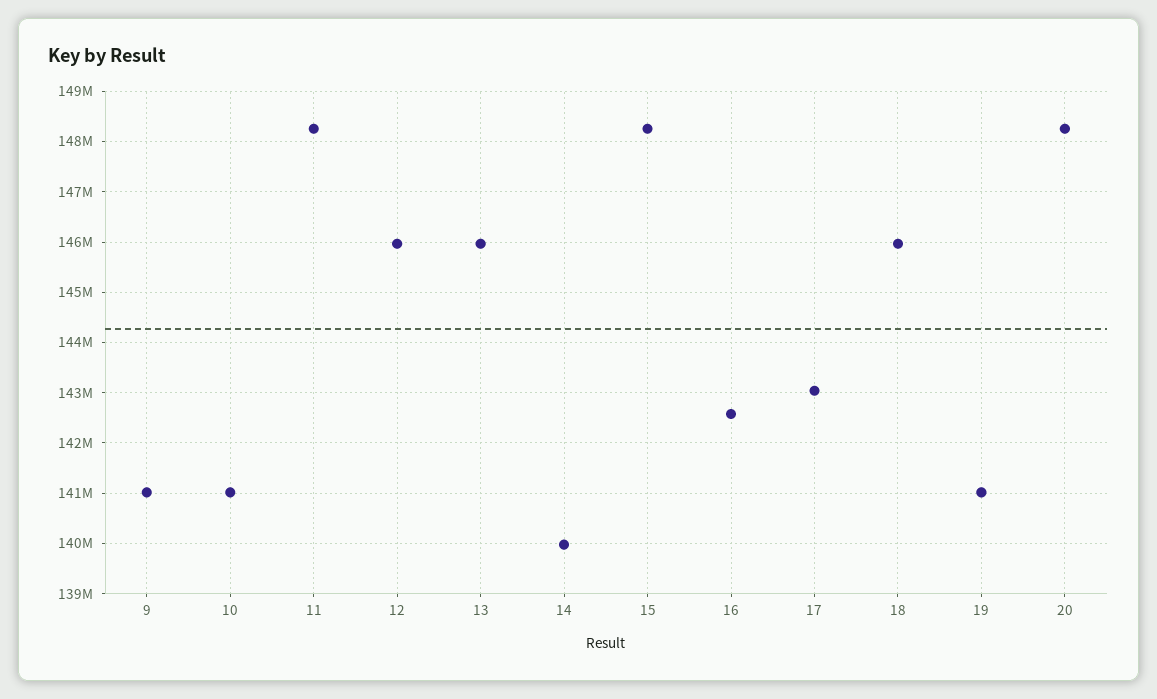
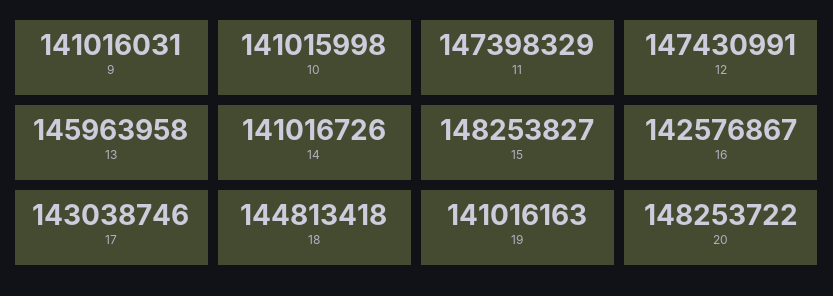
  {
    "9": 141016031,
    "10": 141015998,
-   "11": 148200000,
+   "11": 147398329,
-   "12": 146000000,
+   "12": 147430991,
    "13": 145963958,
-   "14": 140000000,
+   "14": 141016726,
    "15": 148253827,
    "16": 142576867,
    "17": 143038746,
-   "18": 146000000,
+   "18": 144813418,
    "19": 141016163,
    "20": 148253722
  }

